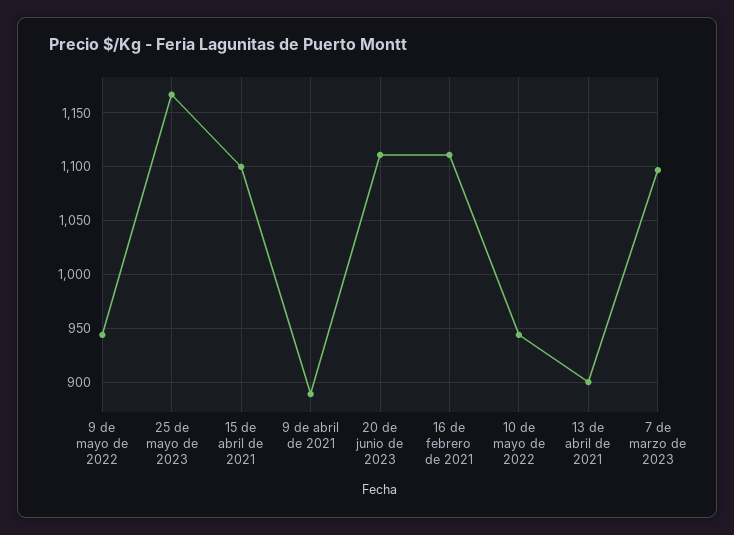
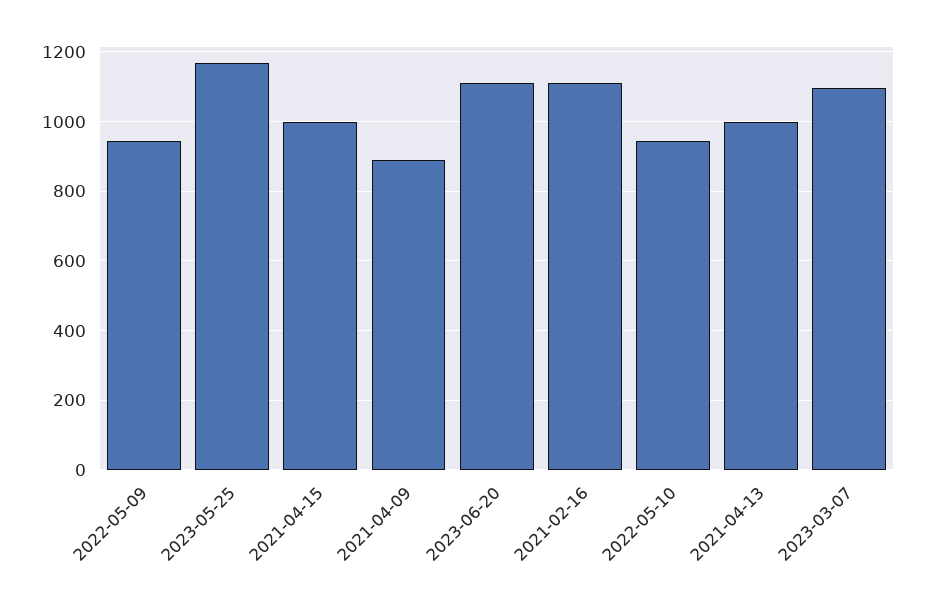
  {
    "9 de mayo de 2022": 940,
    "25 de mayo de 2023": 1170,
-   "15 de abril de 2021": 1100,
+   "15 de abril de 2021": 1000,
    "9 de abril de 2021": 890,
    "20 de junio de 2023": 1110,
    "16 de febrero de 2021": 1110,
    "10 de mayo de 2022": 940,
-   "13 de abril de 2021": 900,
+   "13 de abril de 2021": 1000,
    "7 de marzo de 2023": 1100
  }

